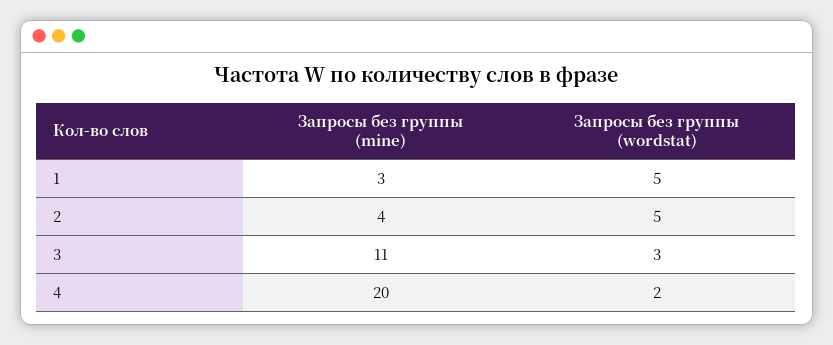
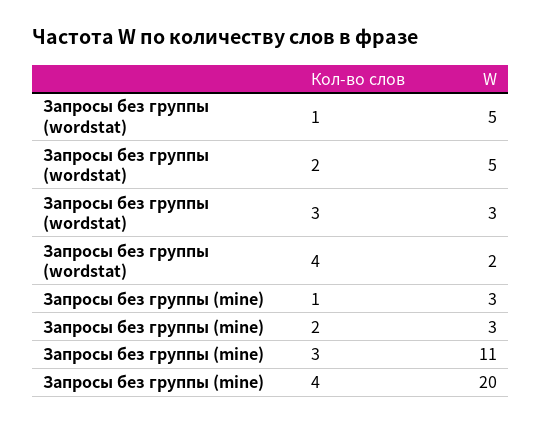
  {
    "Запросы без группы (mine)": {
      "1": 3,
-     "2": 4,
+     "2": 3,
      "3": 11,
      "4": 20
    },
    "Запросы без группы (wordstat)": {
      "1": 5,
      "2": 5,
      "3": 3,
      "4": 2
    }
  }

